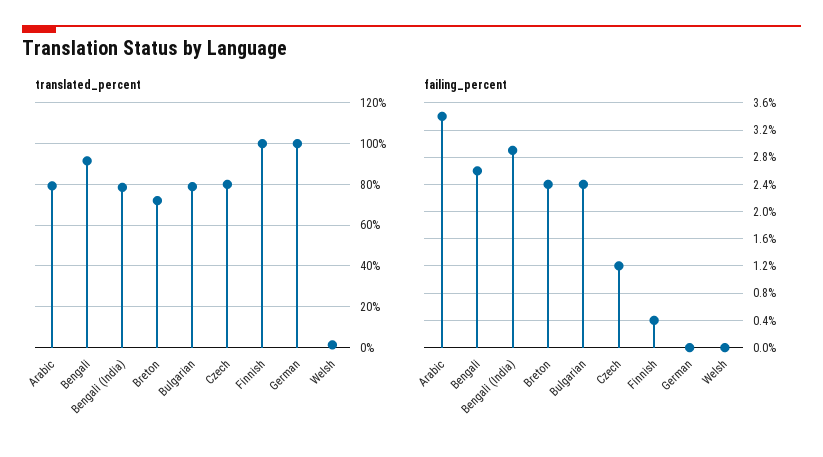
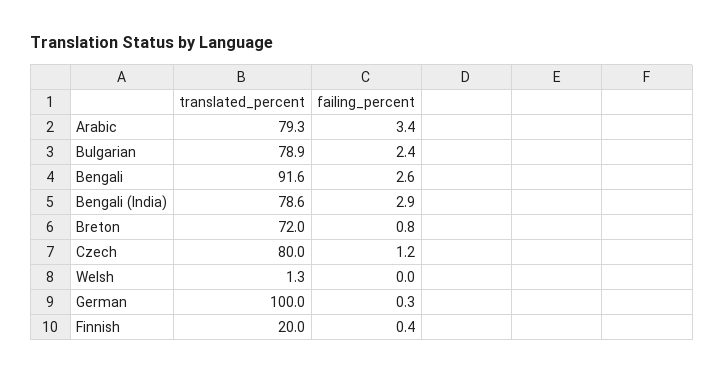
  {
    "translated_percent": {
      "Arabic": 79.3,
      "Bengali": 91.6,
      "Bengali (India)": 78.6,
      "Breton": 72,
      "Bulgarian": 78.9,
      "Czech": 80,
-     "Finnish": 100,
+     "Finnish": 20,
      "German": 100,
      "Welsh": 1.3
    },
    "failing_percent": {
      "Arabic": 3.4,
      "Bengali": 2.6,
      "Bengali (India)": 2.9,
-     "Breton": 2.4,
+     "Breton": 0.8,
      "Bulgarian": 2.4,
      "Czech": 1.2,
      "Finnish": 0.4,
-     "German": 0,
+     "German": 0.3,
      "Welsh": 0
    }
  }

